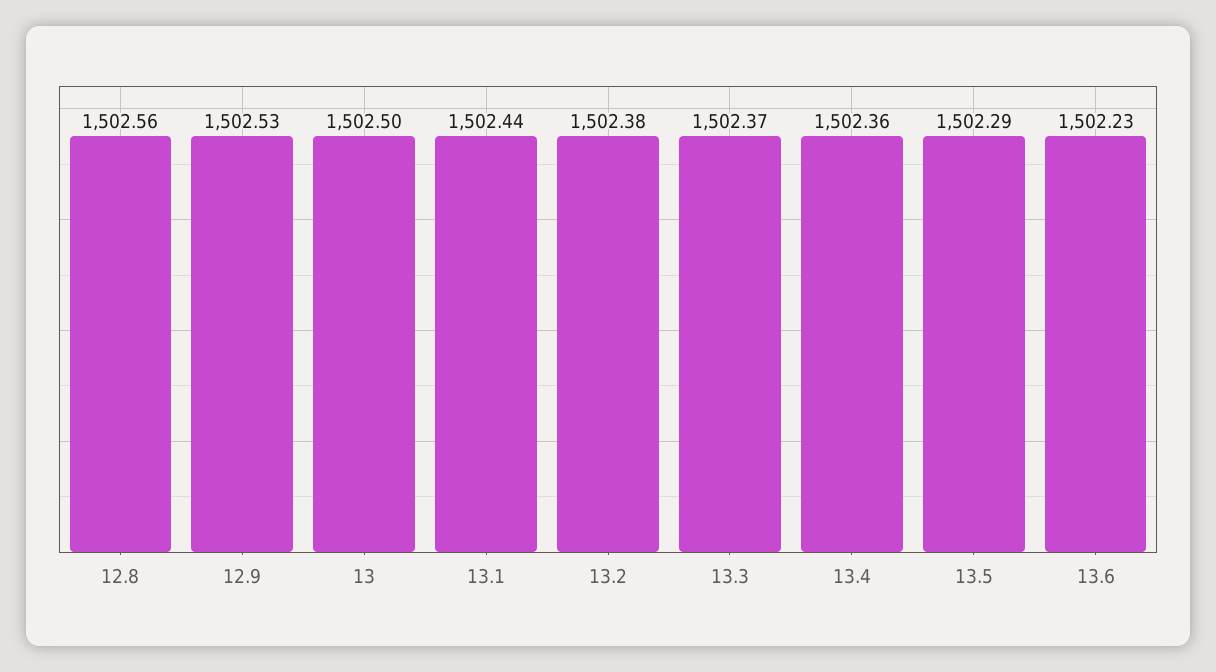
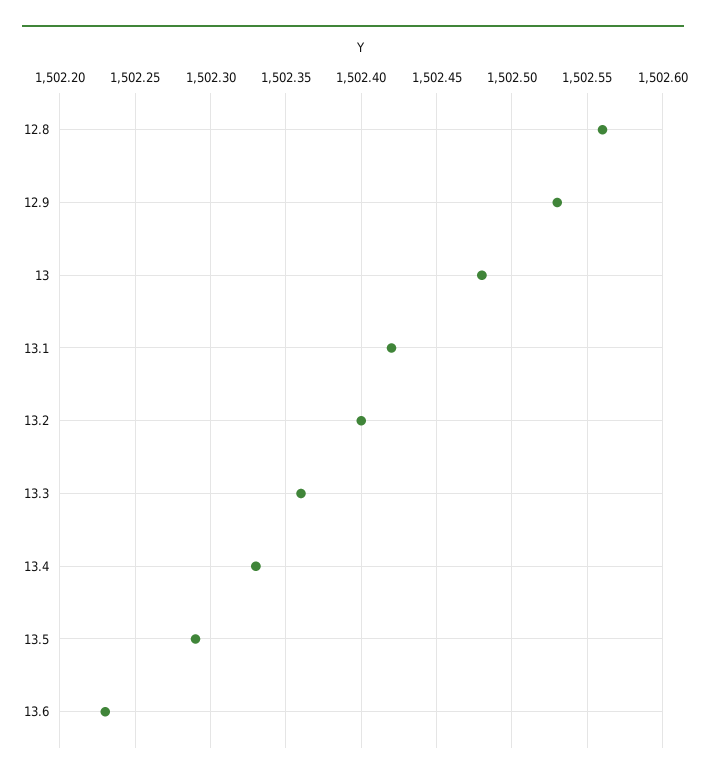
  {
    "12.8": 1502.56,
    "12.9": 1502.53,
-   "13": 1502.5,
+   "13": 1502.48,
-   "13.1": 1502.44,
+   "13.1": 1502.42,
-   "13.2": 1502.38,
+   "13.2": 1502.4,
-   "13.3": 1502.37,
+   "13.3": 1502.36,
-   "13.4": 1502.36,
+   "13.4": 1502.33,
    "13.5": 1502.29,
    "13.6": 1502.23
  }

